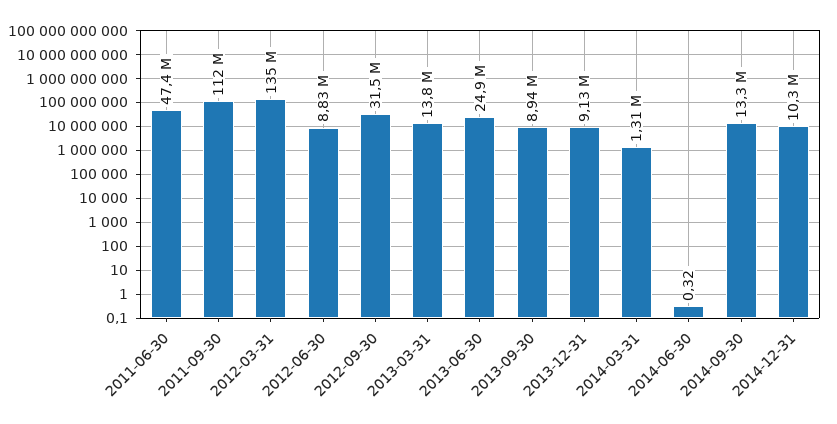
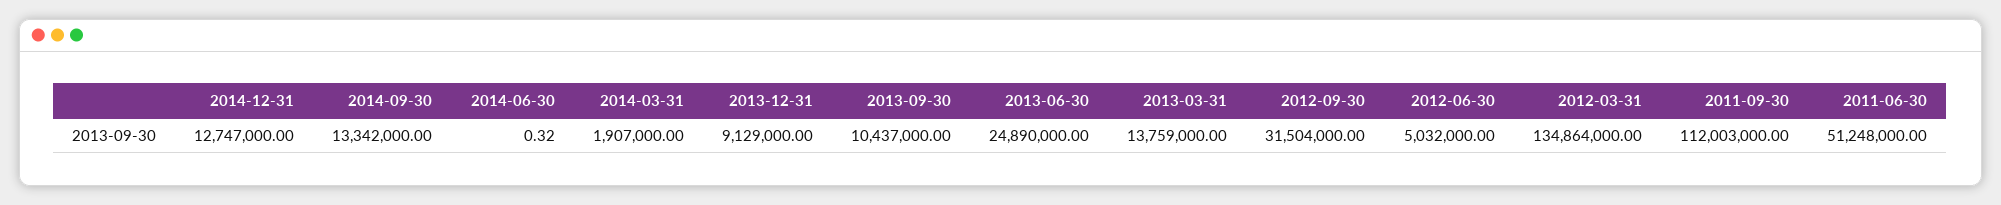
  {
-   "2011-06-30": 47400000,
+   "2011-06-30": 51248000,
    "2011-09-30": 112003000,
    "2012-03-31": 134864000,
-   "2012-06-30": 8830000,
+   "2012-06-30": 5032000,
    "2012-09-30": 31504000,
    "2013-03-31": 13759000,
    "2013-06-30": 24890000,
-   "2013-09-30": 8940000,
+   "2013-09-30": 10437000,
    "2013-12-31": 9129000,
-   "2014-03-31": 1310000,
+   "2014-03-31": 1907000,
    "2014-06-30": 0.32,
    "2014-09-30": 13342000,
-   "2014-12-31": 10300000
+   "2014-12-31": 12747000
  }

